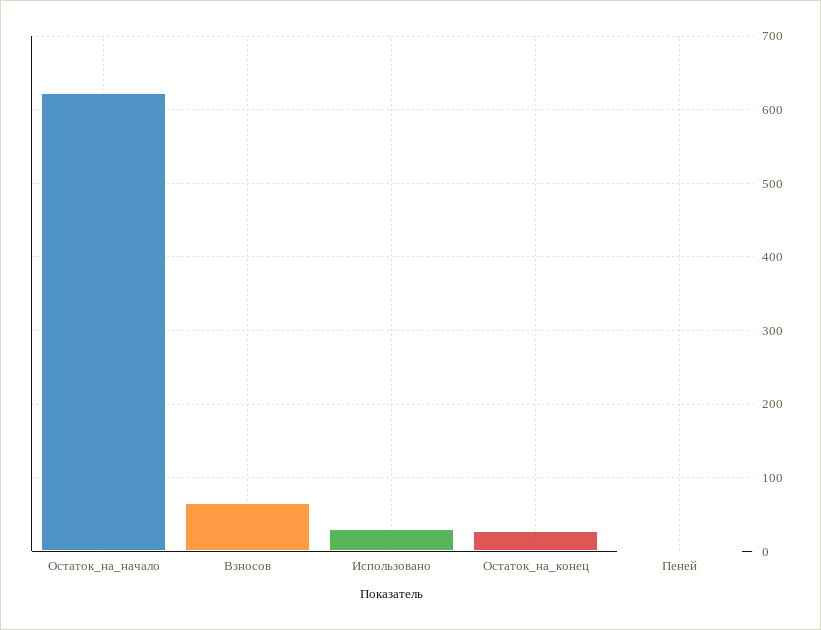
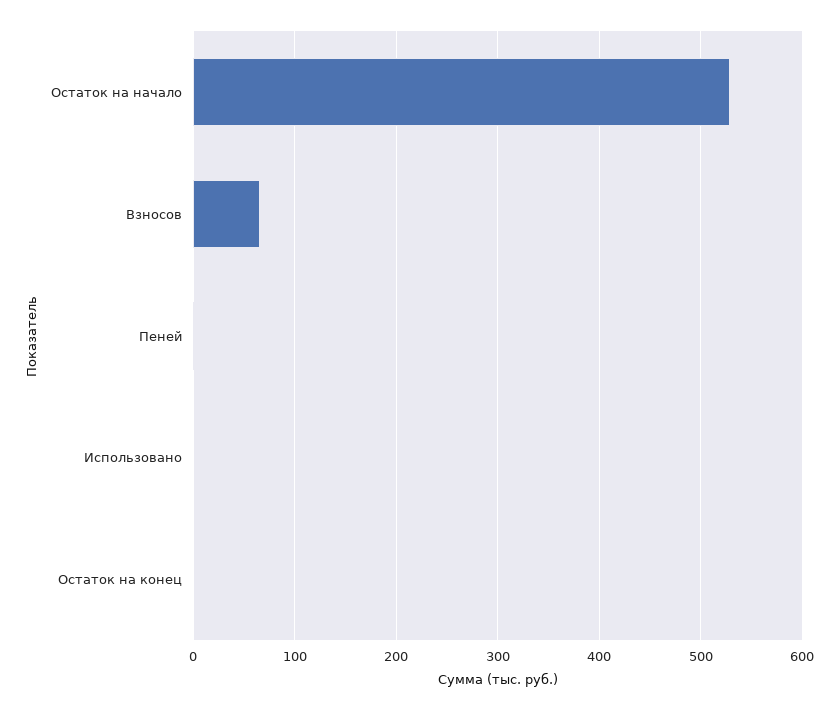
  {
-   "Остаток_на_начало": 620,
+   "Остаток_на_начало": 530,
    "Взносов": 70,
-   "Использовано": 30,
+   "Использовано": 0,
-   "Остаток_на_конец": 30,
+   "Остаток_на_конец": 0,
    "Пеней": 0
  }

